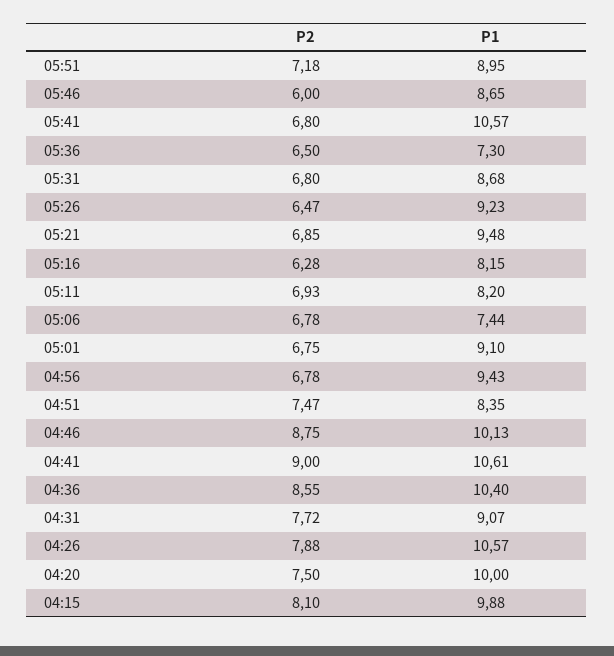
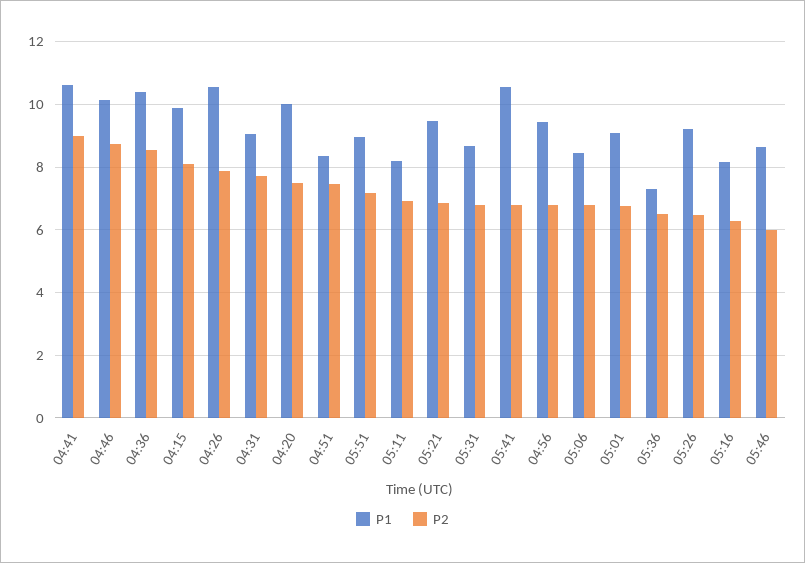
  {
    "P2": {
      "05:51": 7.18,
      "05:46": 6,
      "05:41": 6.8,
      "05:36": 6.5,
      "05:31": 6.8,
      "05:26": 6.47,
      "05:21": 6.85,
      "05:16": 6.28,
      "05:11": 6.93,
      "05:06": 6.78,
      "05:01": 6.75,
      "04:56": 6.78,
      "04:51": 7.47,
      "04:46": 8.75,
      "04:41": 9,
      "04:36": 8.55,
      "04:31": 7.72,
      "04:26": 7.88,
      "04:20": 7.5,
      "04:15": 8.1
    },
    "P1": {
      "05:51": 8.95,
      "05:46": 8.65,
      "05:41": 10.57,
      "05:36": 7.3,
      "05:31": 8.68,
      "05:26": 9.23,
      "05:21": 9.48,
      "05:16": 8.15,
      "05:11": 8.2,
-     "05:06": 7.44,
+     "05:06": 8.4,
      "05:01": 9.1,
      "04:56": 9.43,
      "04:51": 8.35,
      "04:46": 10.13,
      "04:41": 10.61,
      "04:36": 10.4,
      "04:31": 9.07,
      "04:26": 10.57,
      "04:20": 10,
      "04:15": 9.88
    }
  }

